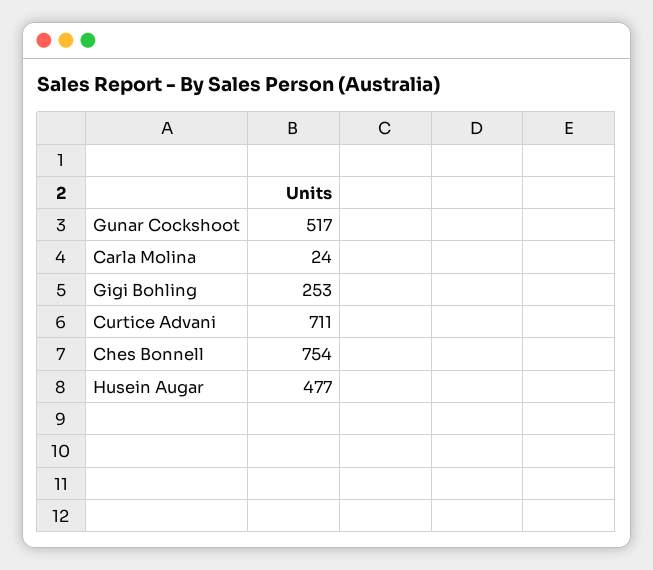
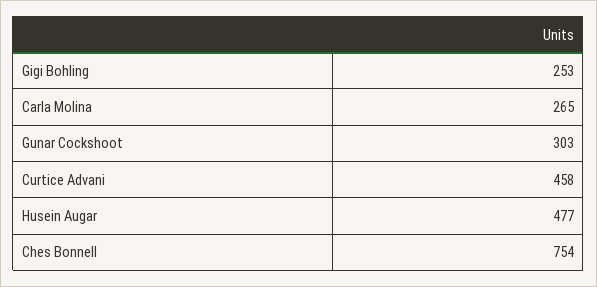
  {
-   "Gunar Cockshoot": 517,
+   "Gunar Cockshoot": 303,
-   "Carla Molina": 24,
+   "Carla Molina": 265,
    "Gigi Bohling": 253,
-   "Curtice Advani": 711,
+   "Curtice Advani": 458,
    "Ches Bonnell": 754,
    "Husein Augar": 477
  }

